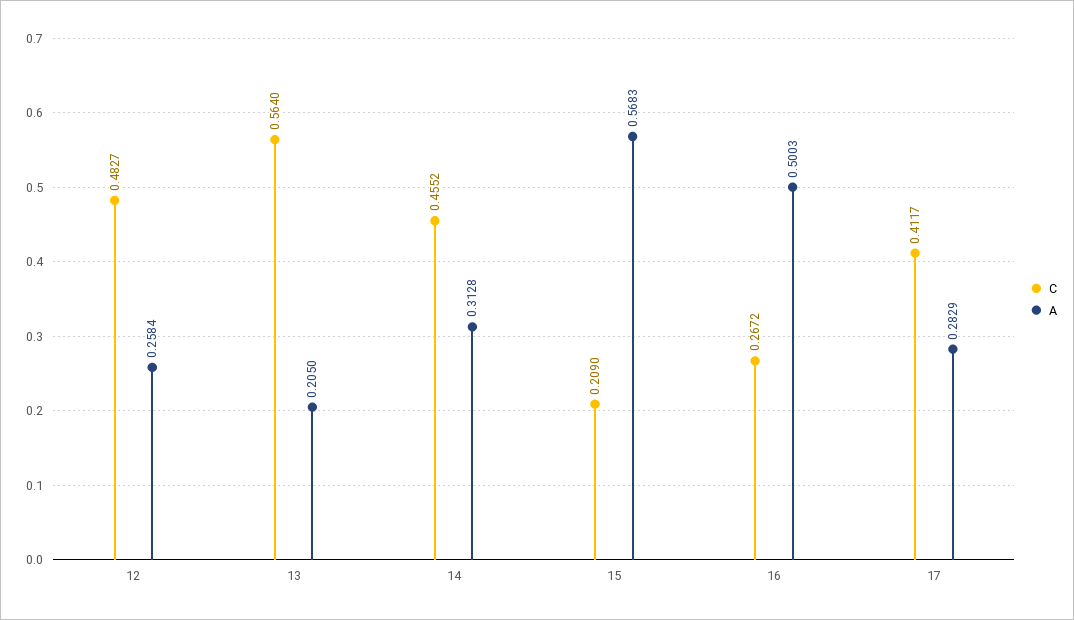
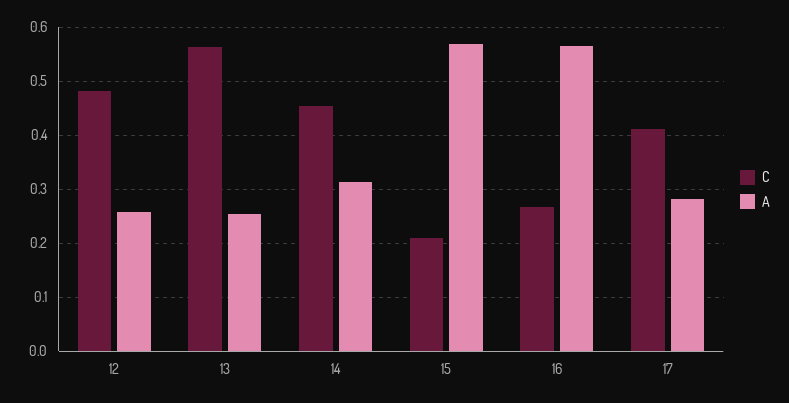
  {
    "C": {
      "12": 0.4827,
      "13": 0.564,
      "14": 0.4552,
      "15": 0.209,
      "16": 0.2672,
      "17": 0.4117
    },
    "A": {
      "12": 0.2584,
-     "13": 0.205,
+     "13": 0.26,
      "14": 0.3128,
      "15": 0.5683,
-     "16": 0.5003,
+     "16": 0.56,
      "17": 0.2829
    }
  }

